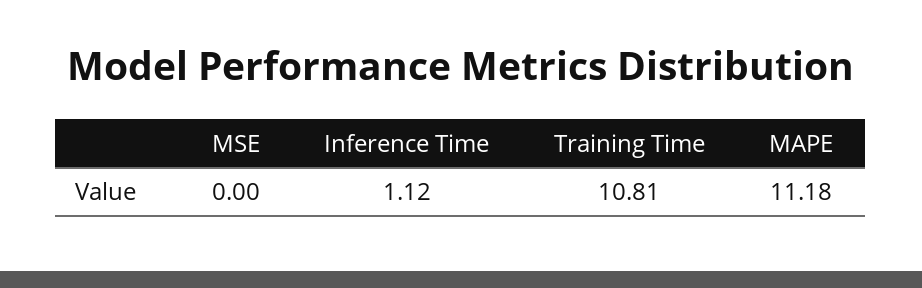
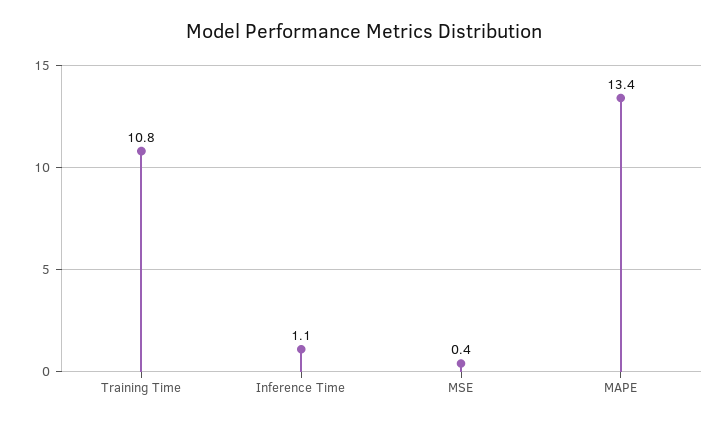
  {
-   "MSE": 0,
+   "MSE": 0.4,
    "Inference Time": 1.12,
    "Training Time": 10.81,
-   "MAPE": 11.18
+   "MAPE": 13.4
  }

